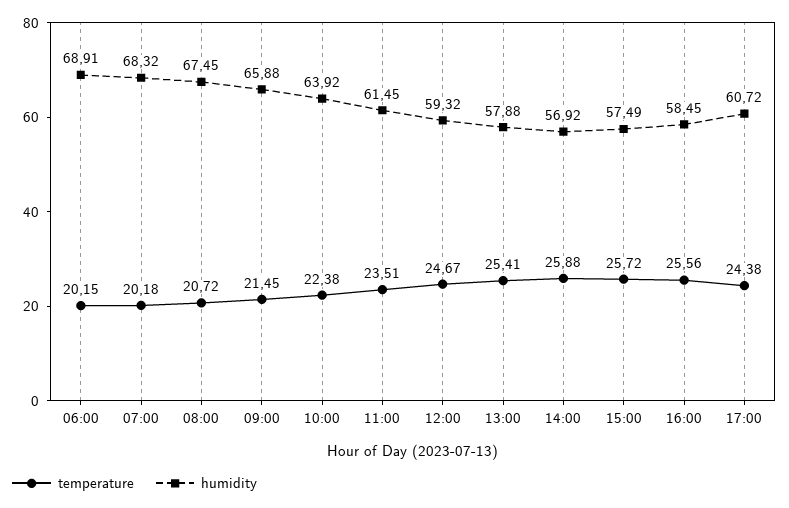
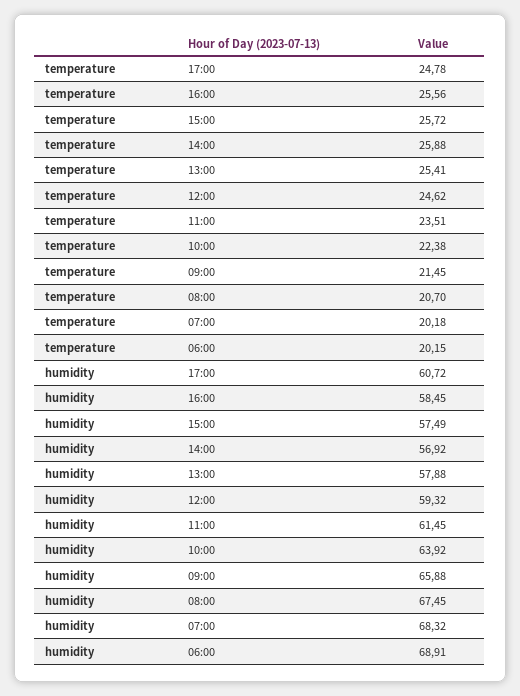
  {
    "temperature": {
      "06:00": 20.15,
      "07:00": 20.18,
-     "08:00": 20.72,
+     "08:00": 20.7,
      "09:00": 21.45,
      "10:00": 22.38,
      "11:00": 23.51,
-     "12:00": 24.67,
+     "12:00": 24.62,
      "13:00": 25.41,
      "14:00": 25.88,
      "15:00": 25.72,
      "16:00": 25.56,
-     "17:00": 24.38
+     "17:00": 24.78
    },
    "humidity": {
      "06:00": 68.91,
      "07:00": 68.32,
      "08:00": 67.45,
      "09:00": 65.88,
      "10:00": 63.92,
      "11:00": 61.45,
      "12:00": 59.32,
      "13:00": 57.88,
      "14:00": 56.92,
      "15:00": 57.49,
      "16:00": 58.45,
      "17:00": 60.72
    }
  }

